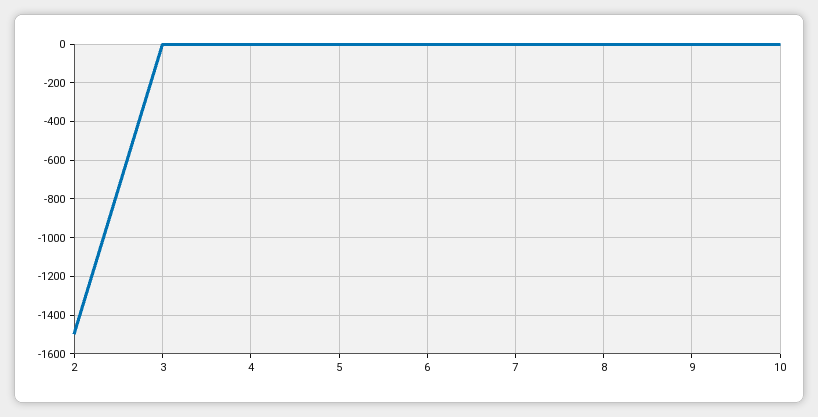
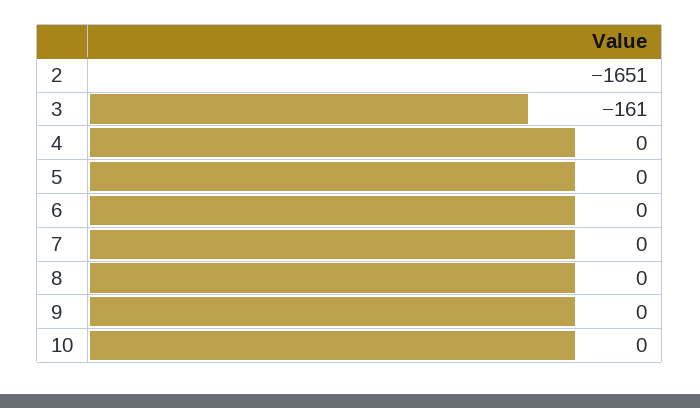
  {
-   "2": -1500,
+   "2": -1651,
-   "3": 0,
+   "3": -161,
    "4": 0,
    "5": 0,
    "6": 0,
    "7": 0,
    "8": 0,
    "9": 0,
    "10": 0
  }

